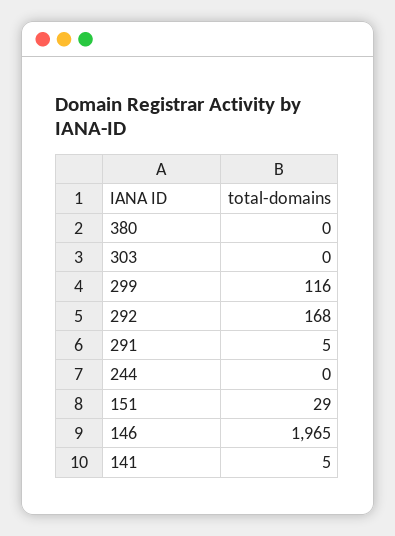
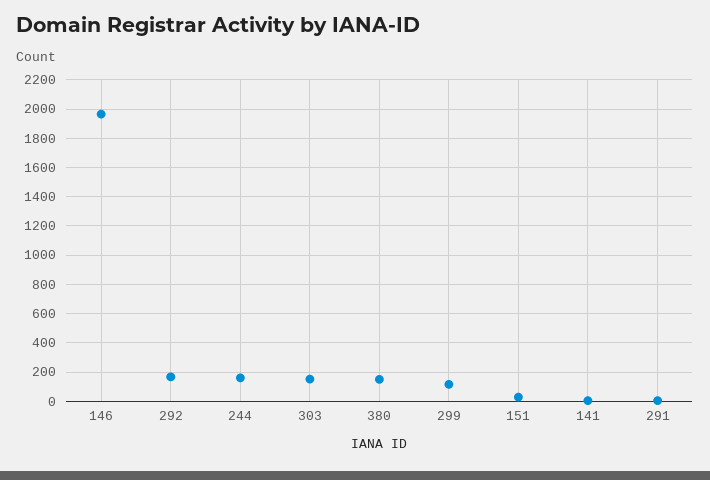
  {
-   "380": 0,
+   "380": 150,
-   "303": 0,
+   "303": 150,
    "299": 116,
    "292": 168,
    "291": 5,
-   "244": 0,
+   "244": 150,
    "151": 29,
    "146": 1965,
    "141": 5
  }

